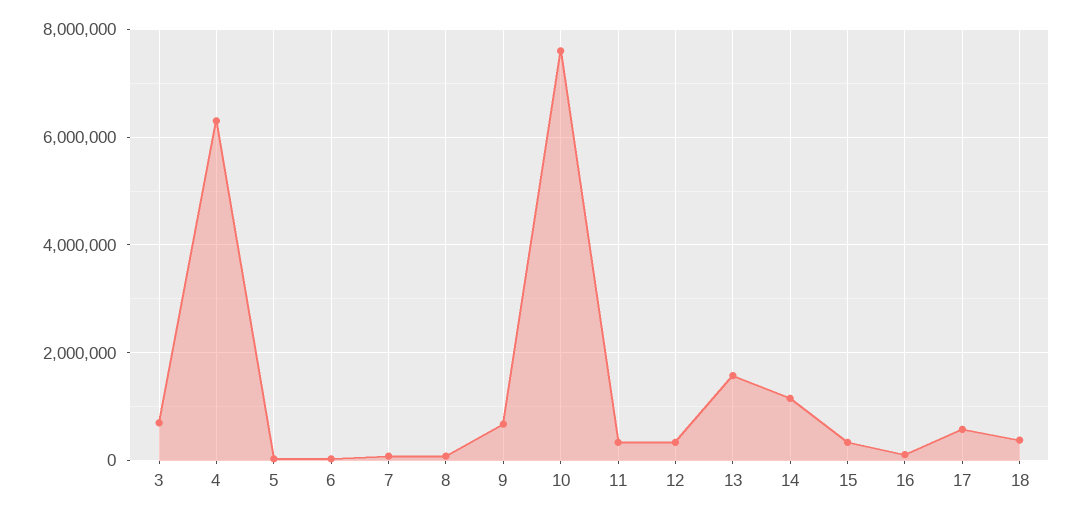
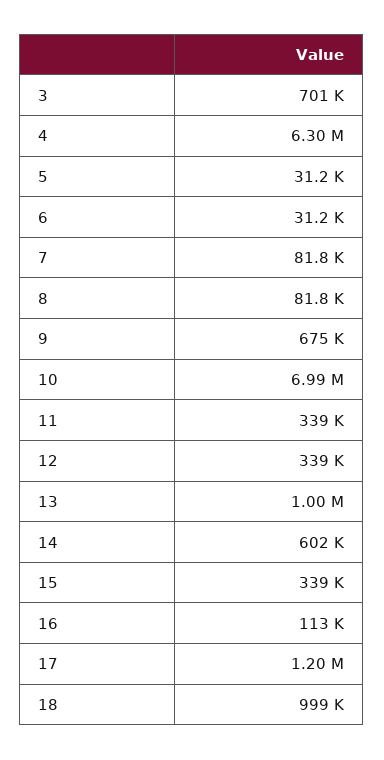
  {
    "3": 701000,
    "4": 6300000,
    "5": 31200,
    "6": 31200,
    "7": 81800,
    "8": 81800,
    "9": 675000,
-   "10": 7600000,
+   "10": 6990000,
    "11": 339000,
    "12": 339000,
-   "13": 1600000,
+   "13": 1000000,
-   "14": 1200000,
+   "14": 602000,
    "15": 339000,
    "16": 113000,
-   "17": 600000,
+   "17": 1200000,
-   "18": 400000
+   "18": 999000
  }

